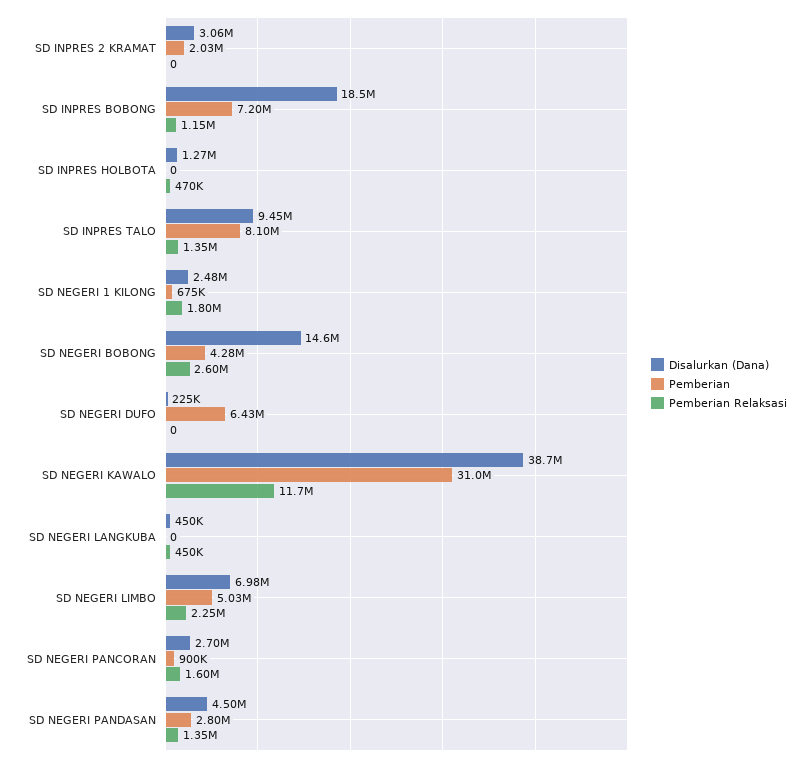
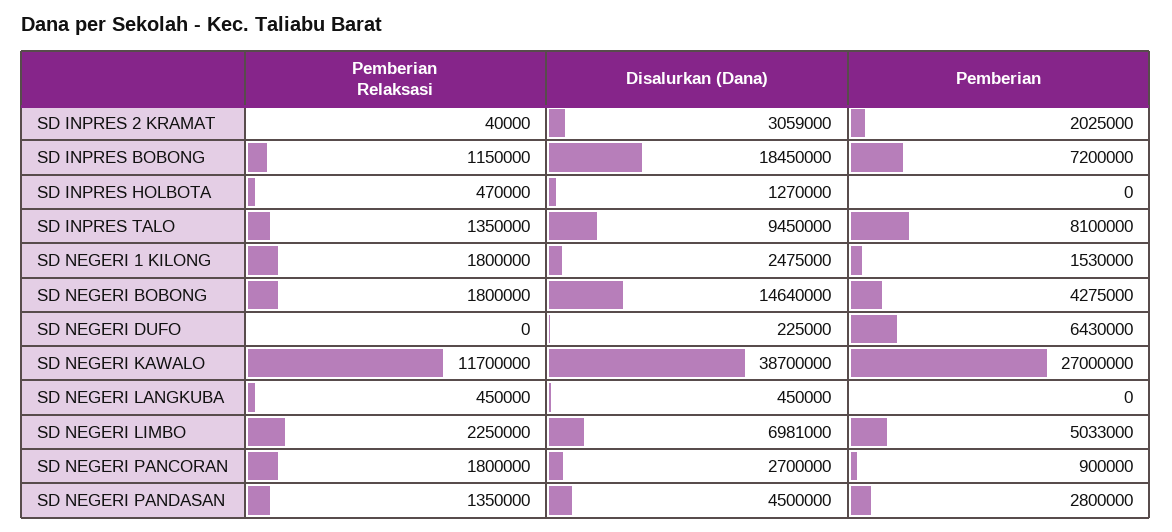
  {
    "Disalurkan (Dana)": {
      "SD INPRES 2 KRAMAT": 3059000,
      "SD INPRES BOBONG": 18450000,
      "SD INPRES HOLBOTA": 1270000,
      "SD INPRES TALO": 9450000,
      "SD NEGERI 1 KILONG": 2475000,
      "SD NEGERI BOBONG": 14640000,
      "SD NEGERI DUFO": 225000,
      "SD NEGERI KAWALO": 38700000,
      "SD NEGERI LANGKUBA": 450000,
      "SD NEGERI LIMBO": 6981000,
      "SD NEGERI PANCORAN": 2700000,
      "SD NEGERI PANDASAN": 4500000
    },
    "Pemberian": {
      "SD INPRES 2 KRAMAT": 2025000,
      "SD INPRES BOBONG": 7200000,
      "SD INPRES HOLBOTA": 0,
      "SD INPRES TALO": 8100000,
-     "SD NEGERI 1 KILONG": 675000,
+     "SD NEGERI 1 KILONG": 1530000,
      "SD NEGERI BOBONG": 4275000,
      "SD NEGERI DUFO": 6430000,
-     "SD NEGERI KAWALO": 31000000,
+     "SD NEGERI KAWALO": 27000000,
      "SD NEGERI LANGKUBA": 0,
      "SD NEGERI LIMBO": 5033000,
      "SD NEGERI PANCORAN": 900000,
      "SD NEGERI PANDASAN": 2800000
    },
    "Pemberian Relaksasi": {
-     "SD INPRES 2 KRAMAT": 0,
+     "SD INPRES 2 KRAMAT": 40000,
      "SD INPRES BOBONG": 1150000,
      "SD INPRES HOLBOTA": 470000,
      "SD INPRES TALO": 1350000,
      "SD NEGERI 1 KILONG": 1800000,
-     "SD NEGERI BOBONG": 2600000,
+     "SD NEGERI BOBONG": 1800000,
      "SD NEGERI DUFO": 0,
      "SD NEGERI KAWALO": 11700000,
      "SD NEGERI LANGKUBA": 450000,
      "SD NEGERI LIMBO": 2250000,
-     "SD NEGERI PANCORAN": 1600000,
+     "SD NEGERI PANCORAN": 1800000,
      "SD NEGERI PANDASAN": 1350000
    }
  }

